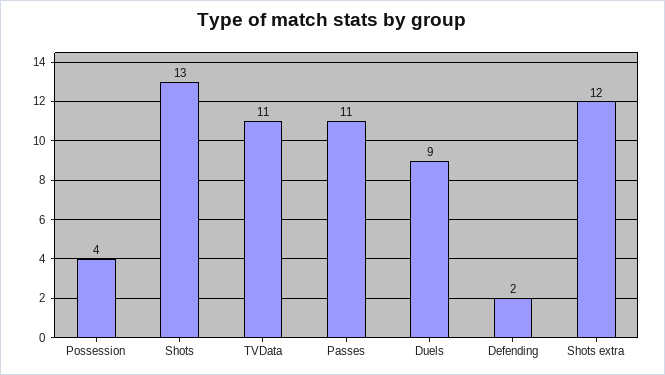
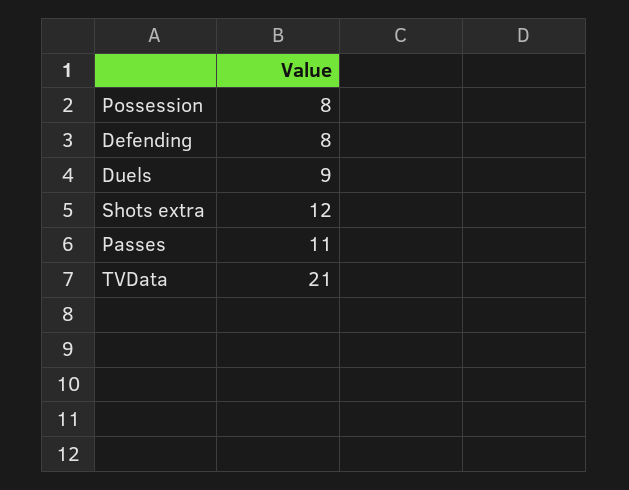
  {
-   "Possession": 4,
+   "Possession": 8,
-   "Shots": 13,
-   "TVData": 11,
+   "TVData": 21,
    "Passes": 11,
    "Duels": 9,
-   "Defending": 2,
+   "Defending": 8,
    "Shots extra": 12
  }

